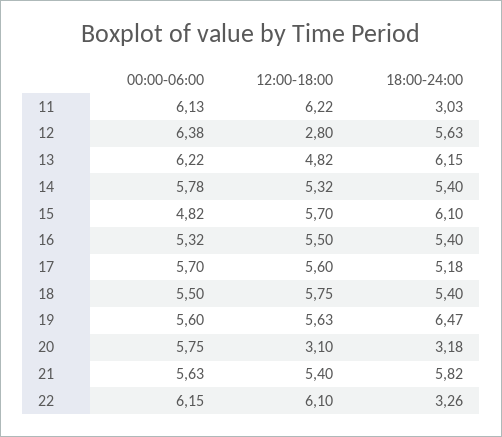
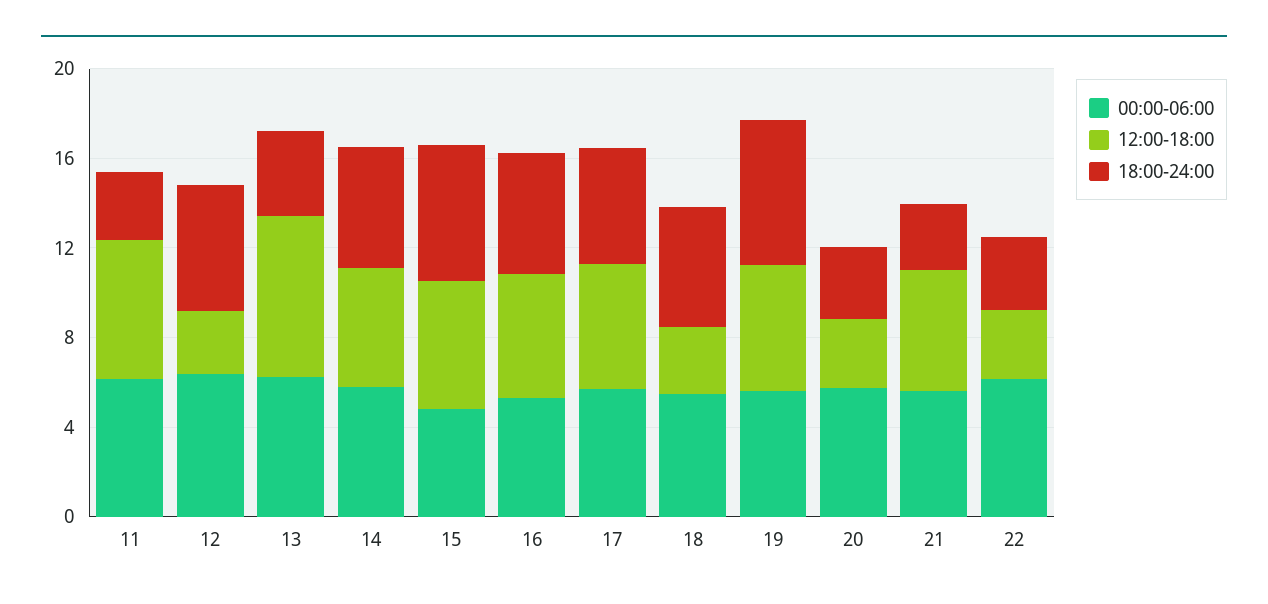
  {
    "00:00-06:00": {
      "11": 6.13,
      "12": 6.38,
      "13": 6.22,
      "14": 5.78,
      "15": 4.82,
      "16": 5.32,
      "17": 5.7,
      "18": 5.5,
      "19": 5.6,
      "20": 5.75,
      "21": 5.63,
      "22": 6.15
    },
    "12:00-18:00": {
      "11": 6.22,
      "12": 2.8,
-     "13": 4.82,
+     "13": 7,
      "14": 5.32,
      "15": 5.7,
      "16": 5.5,
      "17": 5.6,
-     "18": 5.75,
+     "18": 3,
      "19": 5.63,
      "20": 3.1,
      "21": 5.4,
-     "22": 6.1
+     "22": 3
    },
    "18:00-24:00": {
      "11": 3.03,
      "12": 5.63,
-     "13": 6.15,
+     "13": 4,
      "14": 5.4,
      "15": 6.1,
      "16": 5.4,
      "17": 5.18,
      "18": 5.4,
      "19": 6.47,
      "20": 3.18,
-     "21": 5.82,
+     "21": 3,
      "22": 3.26
    }
  }

